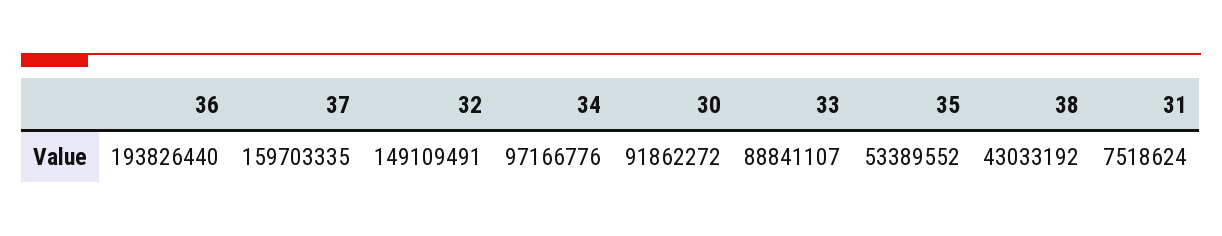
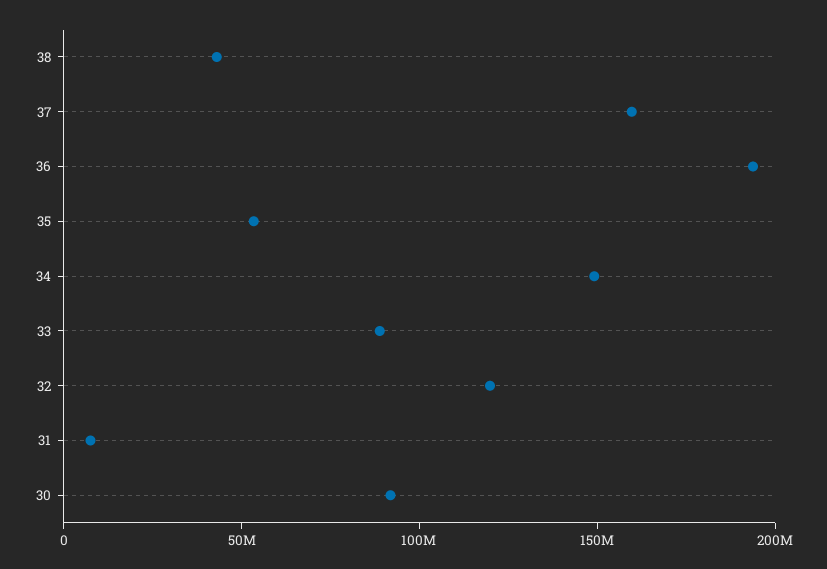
  {
    "36": 193826440,
    "37": 159703335,
-   "32": 149109491,
+   "32": 120000000,
-   "34": 97166776,
+   "34": 150000000,
    "30": 91862272,
    "33": 88841107,
    "35": 53389552,
    "38": 43033192,
    "31": 7518624
  }

